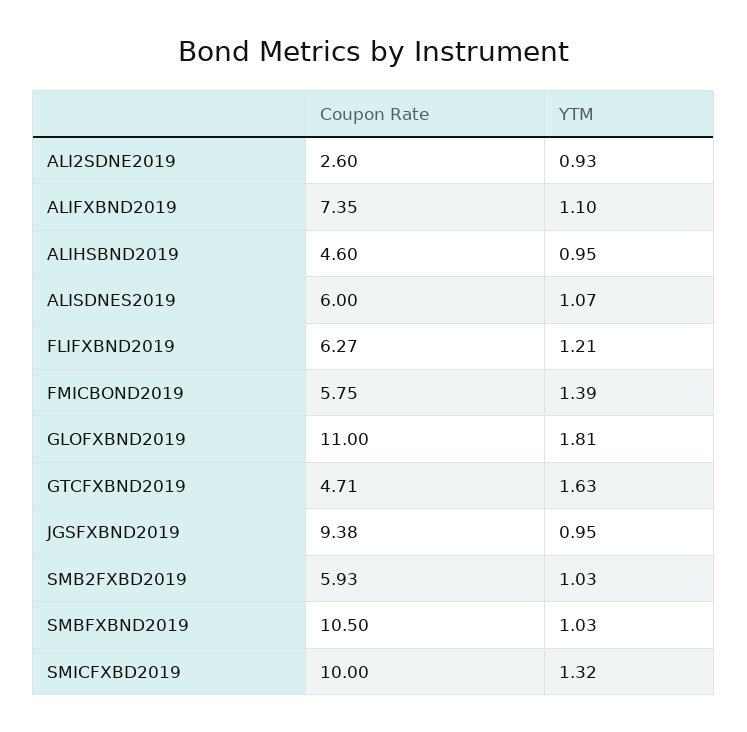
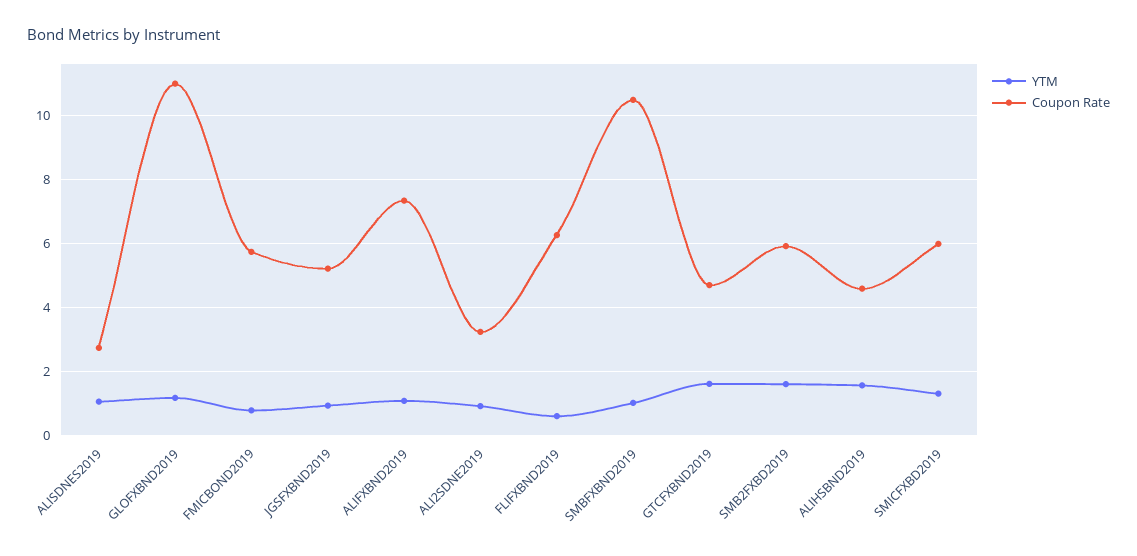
  {
    "Coupon Rate": {
-     "ALI2SDNE2019": 2.6,
+     "ALI2SDNE2019": 3.2,
      "ALIFXBND2019": 7.35,
      "ALIHSBND2019": 4.6,
-     "ALISDNES2019": 6,
+     "ALISDNES2019": 2.8,
      "FLIFXBND2019": 6.27,
      "FMICBOND2019": 5.75,
      "GLOFXBND2019": 11,
      "GTCFXBND2019": 4.71,
-     "JGSFXBND2019": 9.38,
+     "JGSFXBND2019": 5.2,
      "SMB2FXBD2019": 5.93,
      "SMBFXBND2019": 10.5,
-     "SMICFXBD2019": 10
+     "SMICFXBD2019": 6
    },
    "YTM": {
      "ALI2SDNE2019": 0.93,
      "ALIFXBND2019": 1.1,
-     "ALIHSBND2019": 0.95,
+     "ALIHSBND2019": 1.6,
      "ALISDNES2019": 1.07,
-     "FLIFXBND2019": 1.21,
+     "FLIFXBND2019": 0.6,
-     "FMICBOND2019": 1.39,
+     "FMICBOND2019": 0.8,
-     "GLOFXBND2019": 1.81,
+     "GLOFXBND2019": 1.2,
      "GTCFXBND2019": 1.63,
      "JGSFXBND2019": 0.95,
-     "SMB2FXBD2019": 1.03,
+     "SMB2FXBD2019": 1.6,
      "SMBFXBND2019": 1.03,
      "SMICFXBD2019": 1.32
    }
  }

